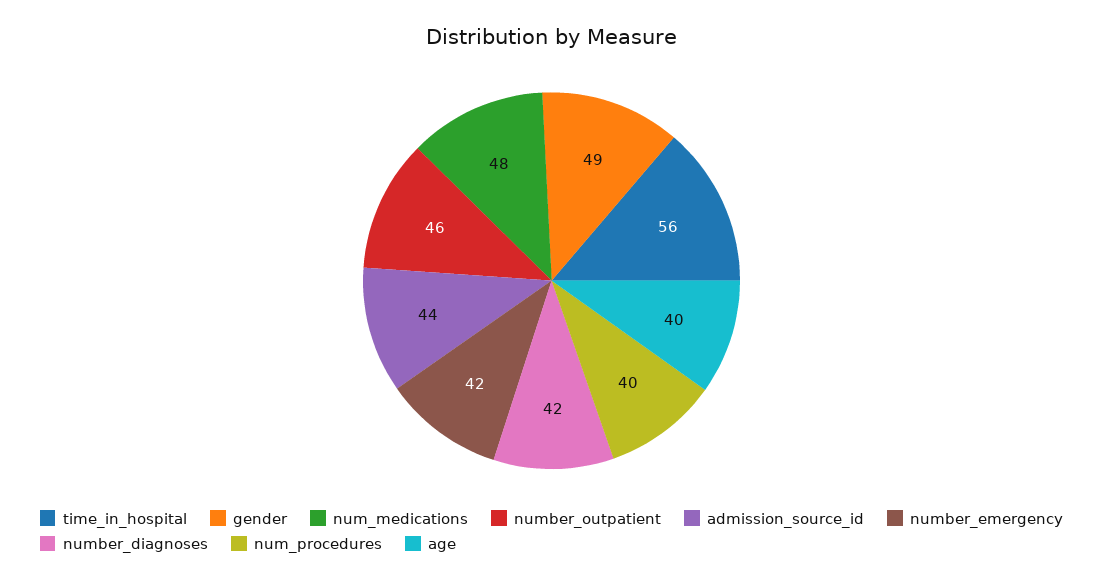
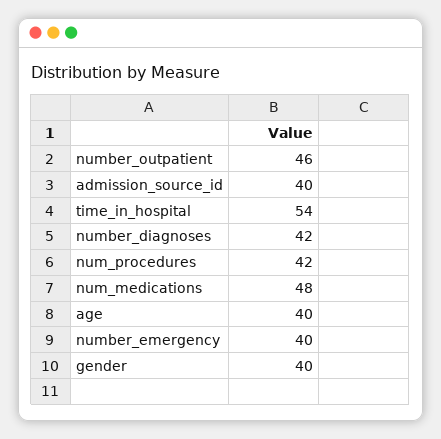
  {
-   "time_in_hospital": 56,
+   "time_in_hospital": 54,
-   "gender": 49,
+   "gender": 40,
    "num_medications": 48,
    "number_outpatient": 46,
-   "admission_source_id": 44,
+   "admission_source_id": 40,
-   "number_emergency": 42,
+   "number_emergency": 40,
    "number_diagnoses": 42,
-   "num_procedures": 40,
+   "num_procedures": 42,
    "age": 40
  }

